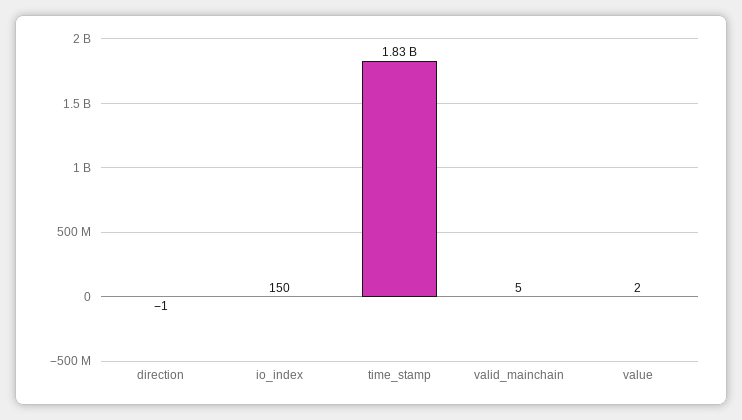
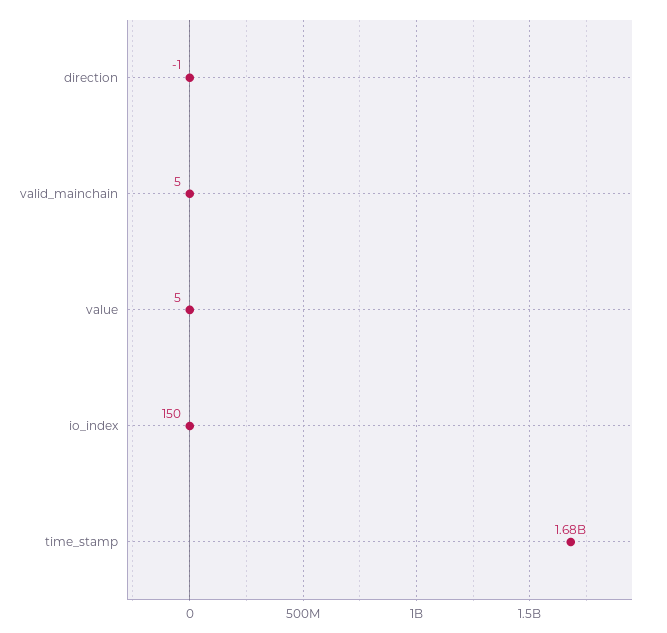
  {
    "direction": -1,
    "io_index": 150,
-   "time_stamp": 1830000000,
+   "time_stamp": 1680000000,
    "valid_mainchain": 5,
-   "value": 2
+   "value": 5
  }

